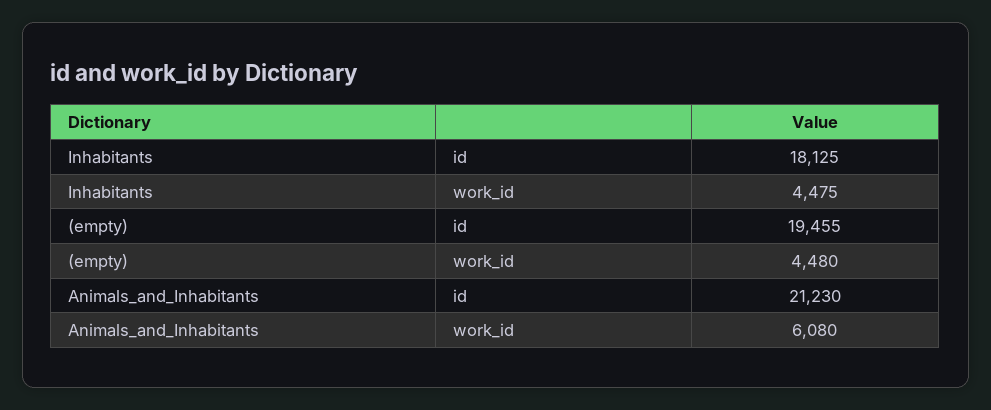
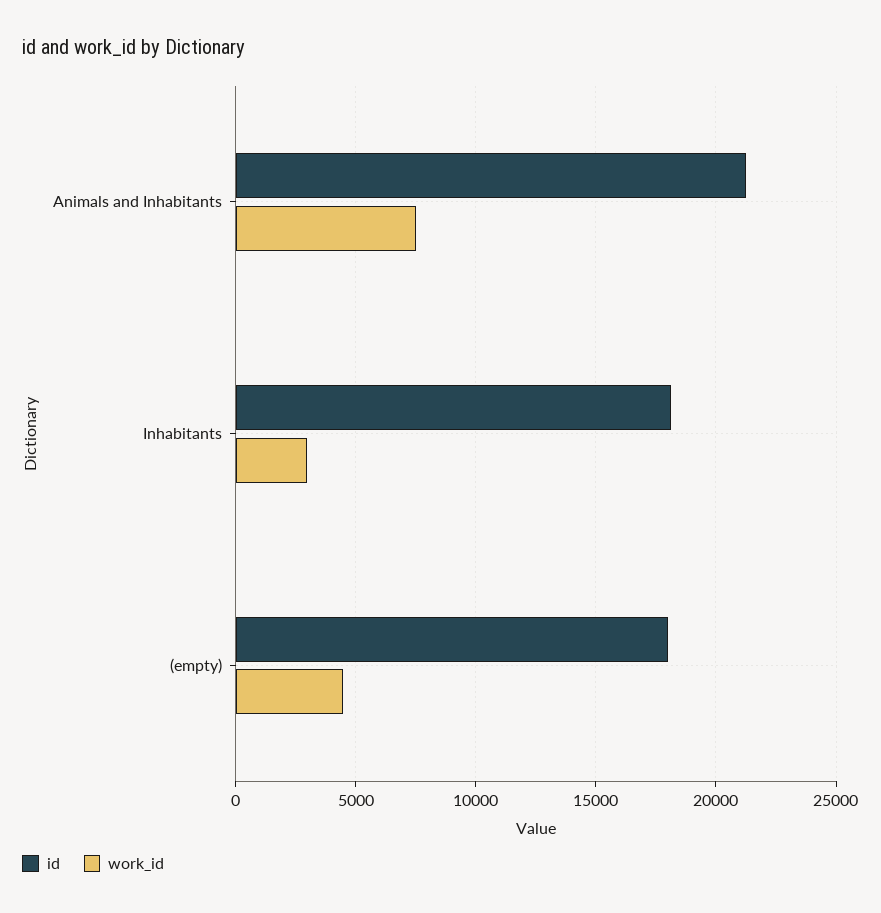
  {
    "id": {
      "Inhabitants": 18125,
-     "(empty)": 19455,
+     "(empty)": 18000,
      "Animals_and_Inhabitants": 21230
    },
    "work_id": {
-     "Inhabitants": 4475,
+     "Inhabitants": 3000,
      "(empty)": 4480,
-     "Animals_and_Inhabitants": 6080
+     "Animals_and_Inhabitants": 7500
    }
  }

